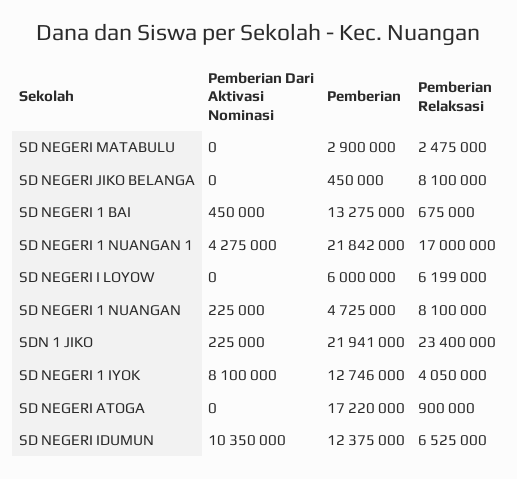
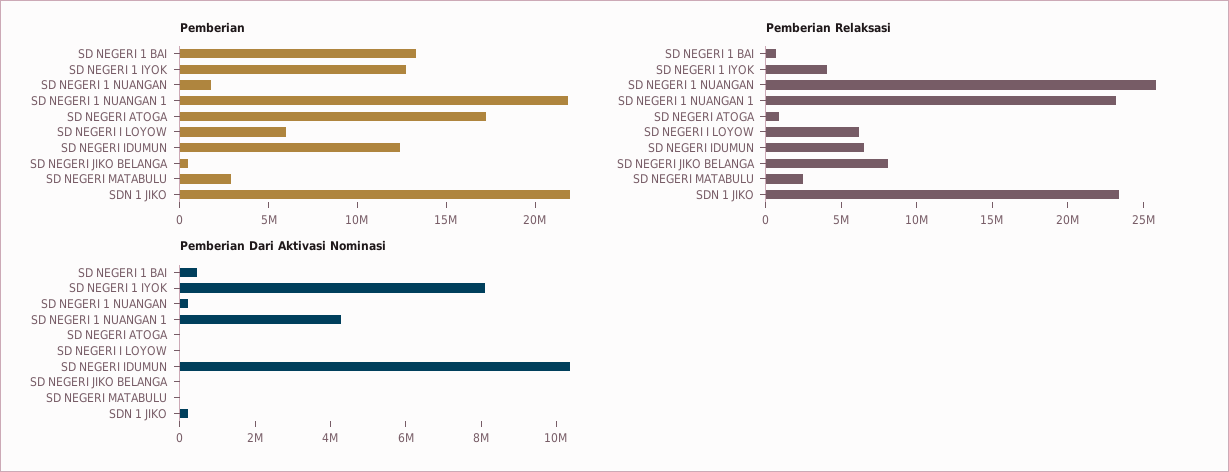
  {
    "Pemberian Dari Aktivasi Nominasi": {
      "SD NEGERI MATABULU": 0,
      "SD NEGERI JIKO BELANGA": 0,
      "SD NEGERI 1 BAI": 450000,
      "SD NEGERI 1 NUANGAN 1": 4275000,
      "SD NEGERI I LOYOW": 0,
      "SD NEGERI 1 NUANGAN": 225000,
      "SDN 1 JIKO": 225000,
      "SD NEGERI 1 IYOK": 8100000,
      "SD NEGERI ATOGA": 0,
      "SD NEGERI IDUMUN": 10350000
    },
    "Pemberian": {
      "SD NEGERI MATABULU": 2900000,
      "SD NEGERI JIKO BELANGA": 450000,
      "SD NEGERI 1 BAI": 13275000,
      "SD NEGERI 1 NUANGAN 1": 21842000,
      "SD NEGERI I LOYOW": 6000000,
-     "SD NEGERI 1 NUANGAN": 4725000,
+     "SD NEGERI 1 NUANGAN": 2000000,
      "SDN 1 JIKO": 21941000,
      "SD NEGERI 1 IYOK": 12746000,
      "SD NEGERI ATOGA": 17220000,
      "SD NEGERI IDUMUN": 12375000
    },
    "Pemberian Relaksasi": {
      "SD NEGERI MATABULU": 2475000,
      "SD NEGERI JIKO BELANGA": 8100000,
      "SD NEGERI 1 BAI": 675000,
-     "SD NEGERI 1 NUANGAN 1": 17000000,
+     "SD NEGERI 1 NUANGAN 1": 23000000,
      "SD NEGERI I LOYOW": 6199000,
-     "SD NEGERI 1 NUANGAN": 8100000,
+     "SD NEGERI 1 NUANGAN": 26000000,
      "SDN 1 JIKO": 23400000,
      "SD NEGERI 1 IYOK": 4050000,
      "SD NEGERI ATOGA": 900000,
      "SD NEGERI IDUMUN": 6525000
    }
  }

